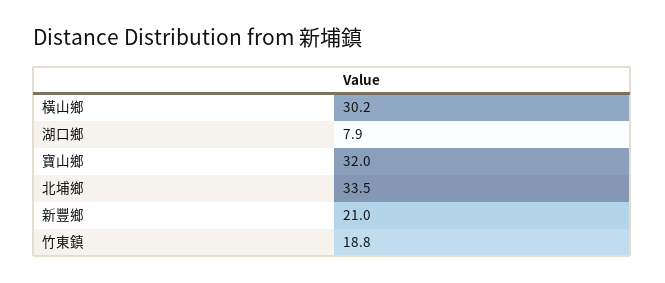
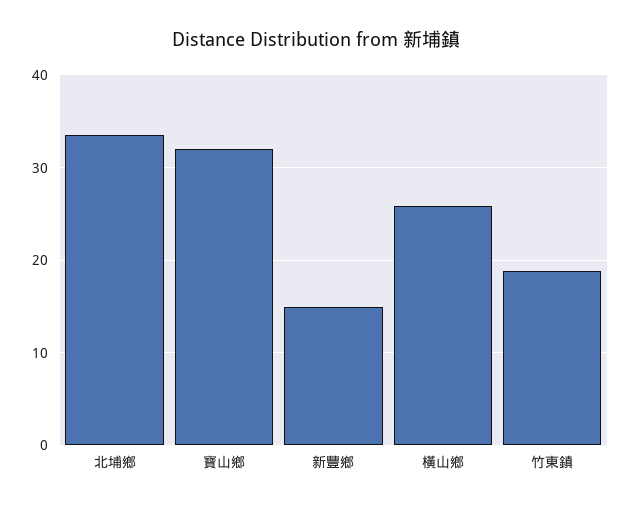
  {
-   "橫山鄉": 30.2,
+   "橫山鄉": 26,
-   "湖口鄉": 7.9,
    "寶山鄉": 32,
    "北埔鄉": 33.5,
-   "新豐鄉": 21,
+   "新豐鄉": 15,
    "竹東鎮": 18.8
  }

